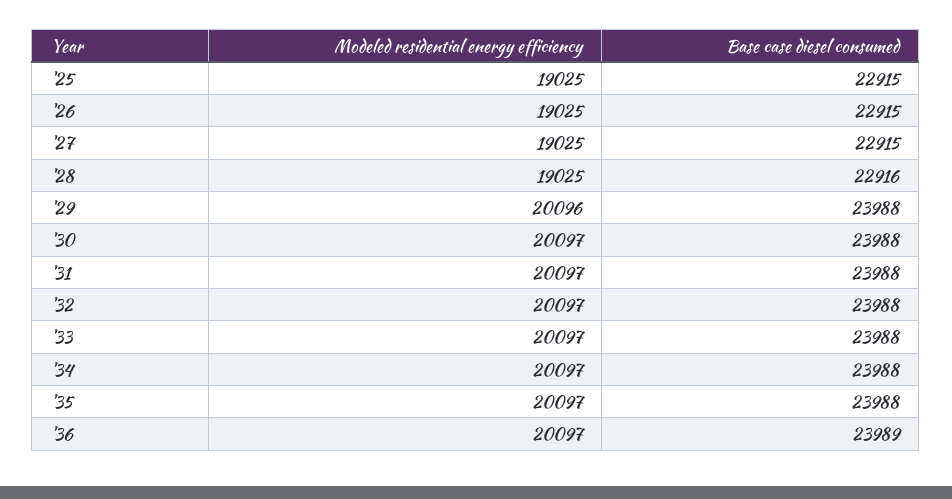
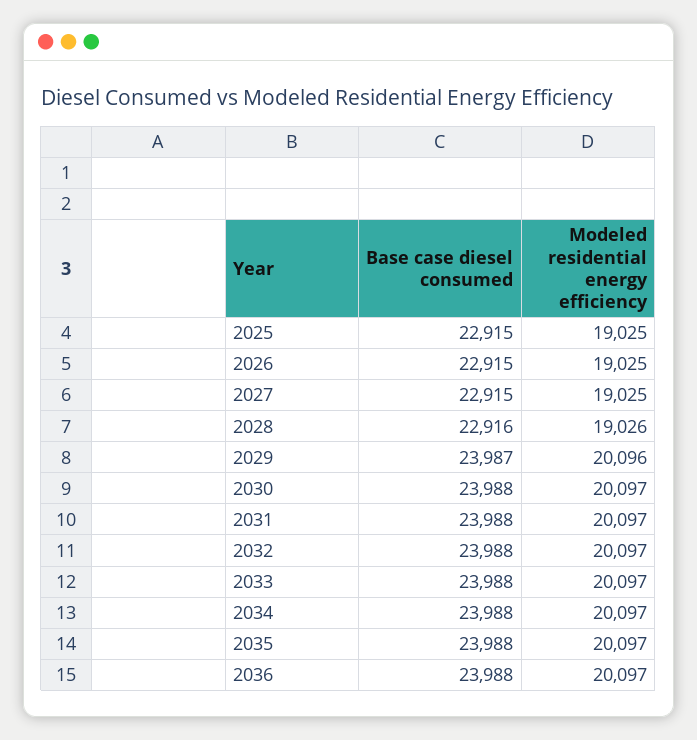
  {
    "Modeled residential energy efficiency": {
      "'25": 19025,
      "'26": 19025,
      "'27": 19025,
-     "'28": 19025,
+     "'28": 19026,
      "'29": 20096,
      "'30": 20097,
      "'31": 20097,
      "'32": 20097,
      "'33": 20097,
      "'34": 20097,
      "'35": 20097,
      "'36": 20097
    },
    "Base case diesel consumed": {
      "'25": 22915,
      "'26": 22915,
      "'27": 22915,
      "'28": 22916,
-     "'29": 23988,
+     "'29": 23987,
      "'30": 23988,
      "'31": 23988,
      "'32": 23988,
      "'33": 23988,
      "'34": 23988,
      "'35": 23988,
-     "'36": 23989
+     "'36": 23988
    }
  }

